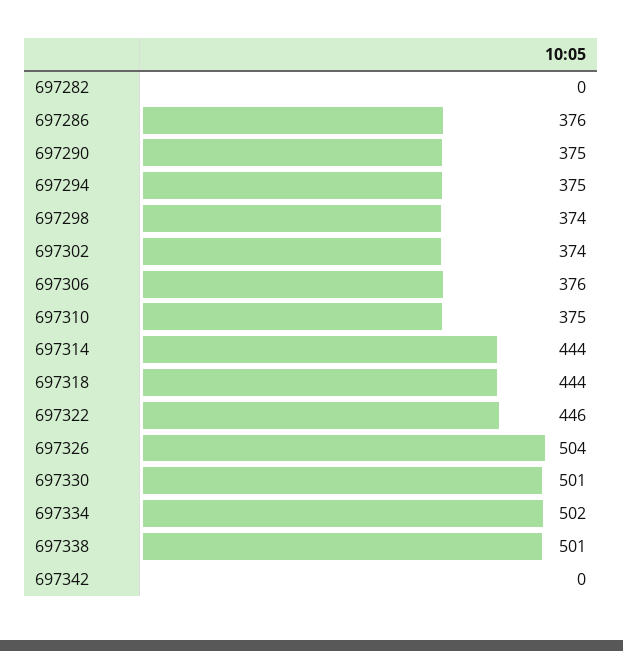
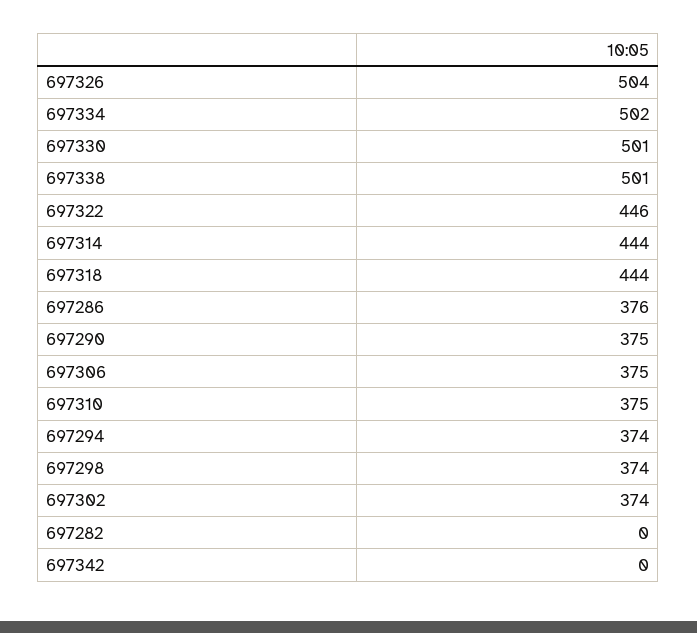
  {
    "697282": 0,
    "697286": 376,
    "697290": 375,
-   "697294": 375,
+   "697294": 374,
    "697298": 374,
    "697302": 374,
-   "697306": 376,
+   "697306": 375,
    "697310": 375,
    "697314": 444,
    "697318": 444,
    "697322": 446,
    "697326": 504,
    "697330": 501,
    "697334": 502,
    "697338": 501,
    "697342": 0
  }

